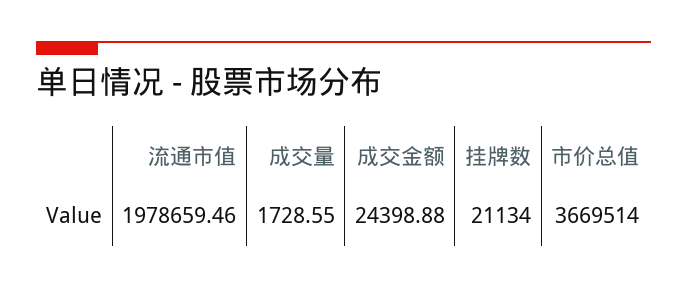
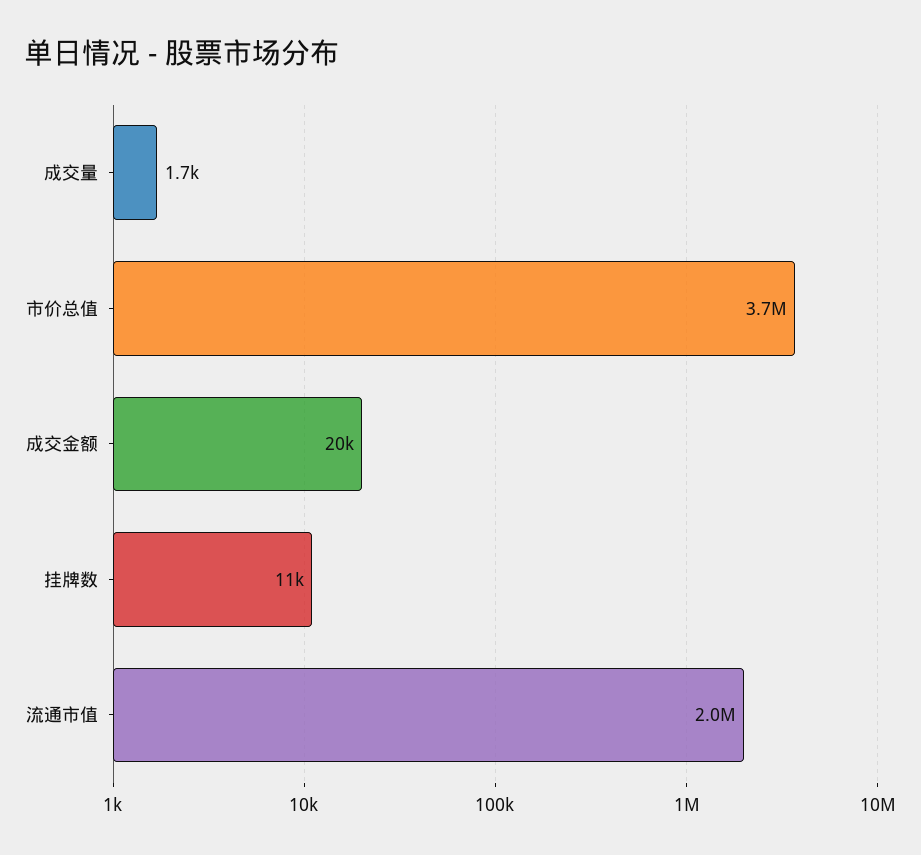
  {
    "流通市值": 1978659.46,
    "成交量": 1728.55,
-   "成交金额": 24398.88,
+   "成交金额": 20000,
-   "挂牌数": 21134,
+   "挂牌数": 11000,
    "市价总值": 3669514
  }

